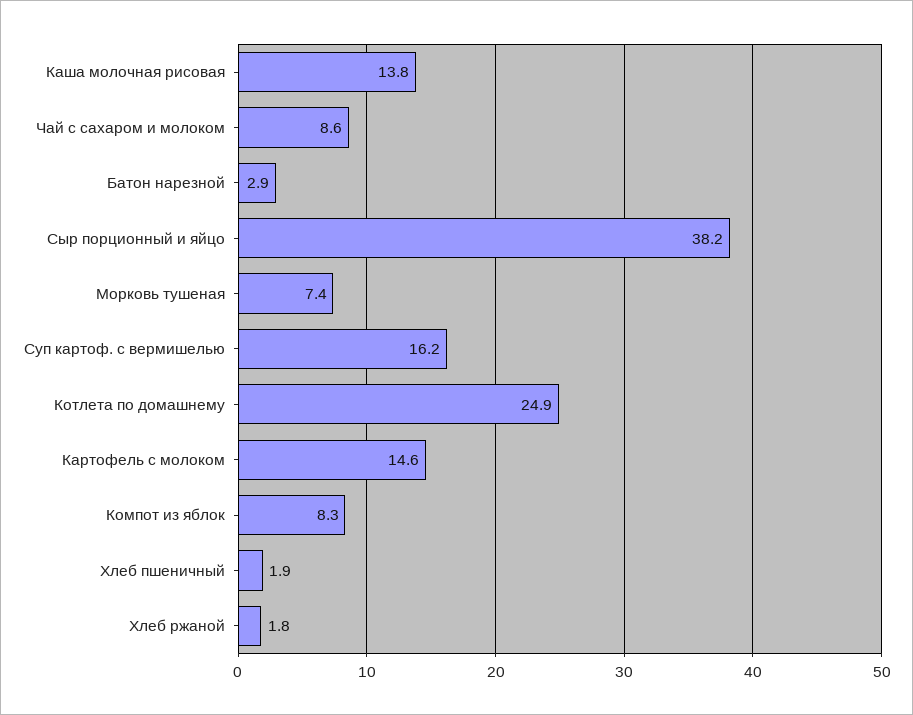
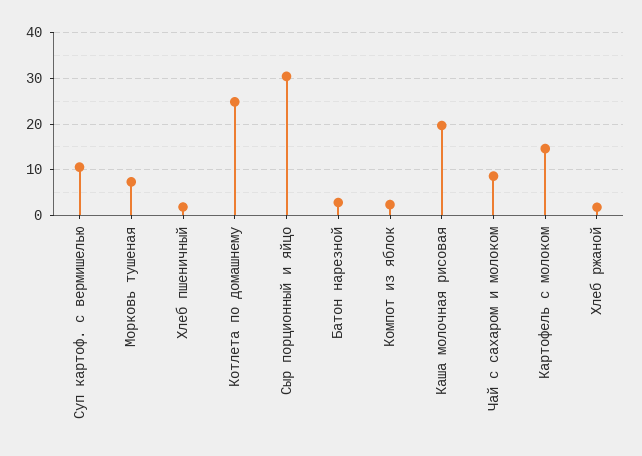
  {
-   "Каша молочная рисовая": 13.8,
+   "Каша молочная рисовая": 20,
    "Чай с сахаром и молоком": 8.6,
    "Батон нарезной": 2.9,
-   "Сыр порционный и яйцо": 38.2,
+   "Сыр порционный и яйцо": 30,
    "Морковь тушеная": 7.4,
-   "Суп картоф. с вермишелью": 16.2,
+   "Суп картоф. с вермишелью": 10,
    "Котлета по домашнему": 24.9,
    "Картофель с молоком": 14.6,
-   "Компот из яблок": 8.3,
+   "Компот из яблок": 2,
    "Хлеб пшеничный": 1.9,
    "Хлеб ржаной": 1.8
  }

